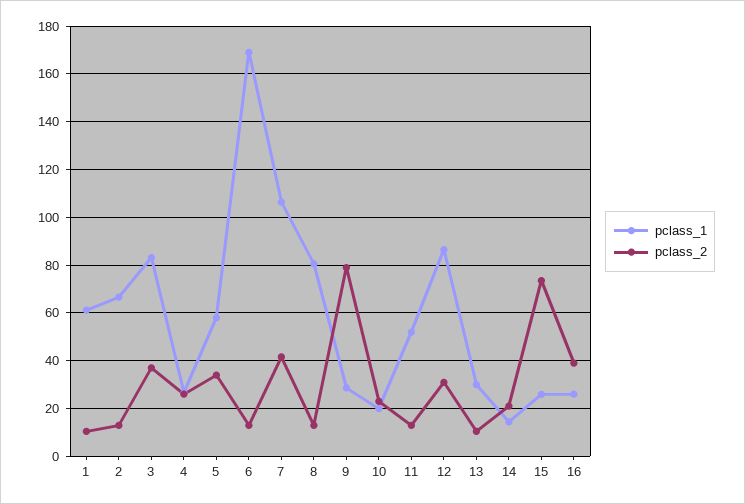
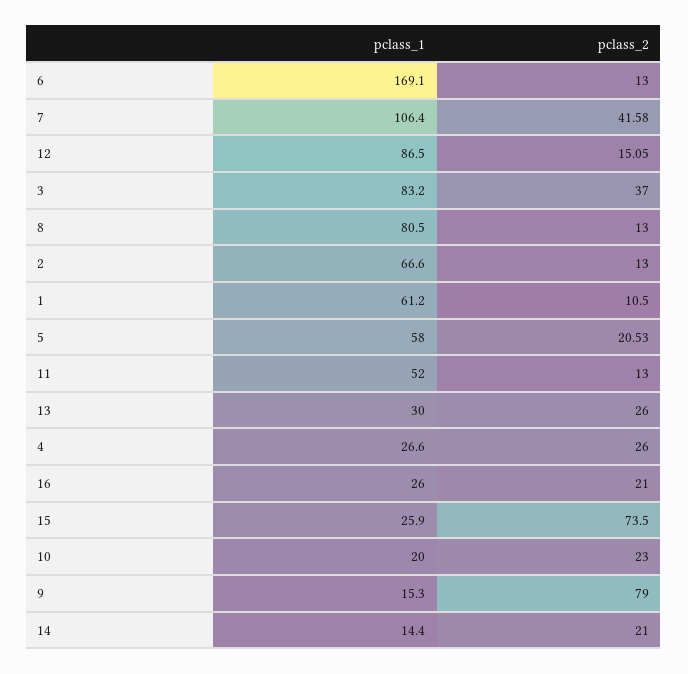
  {
    "pclass_1": {
      "1": 61.2,
      "2": 66.6,
      "3": 83.2,
      "4": 26.6,
      "5": 58,
      "6": 169.1,
      "7": 106.4,
      "8": 80.5,
-     "9": 30,
+     "9": 15.3,
      "10": 20,
      "11": 52,
      "12": 86.5,
      "13": 30,
      "14": 14.4,
      "15": 25.9,
      "16": 26
    },
    "pclass_2": {
      "1": 10.5,
      "2": 13,
      "3": 37,
      "4": 26,
-     "5": 35,
+     "5": 20.53,
      "6": 13,
      "7": 41.58,
      "8": 13,
      "9": 79,
      "10": 23,
      "11": 13,
-     "12": 30,
+     "12": 15.05,
-     "13": 10,
+     "13": 26,
      "14": 21,
      "15": 73.5,
-     "16": 40
+     "16": 21
    }
  }

